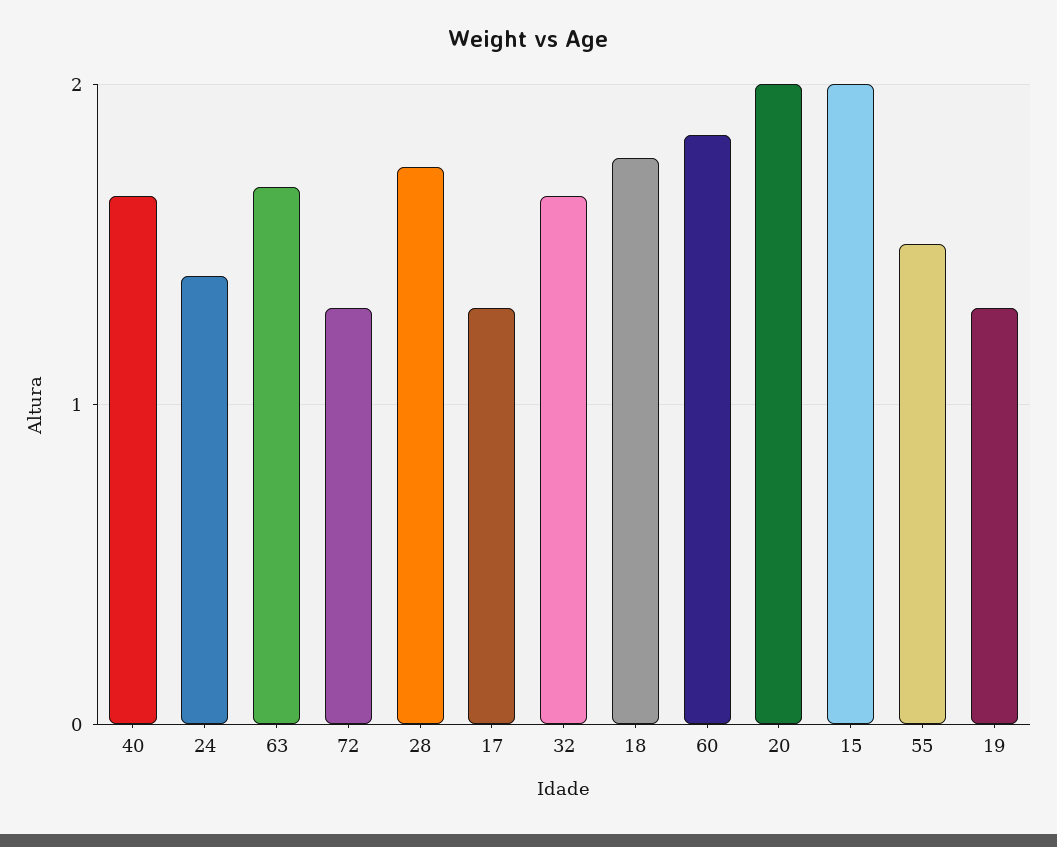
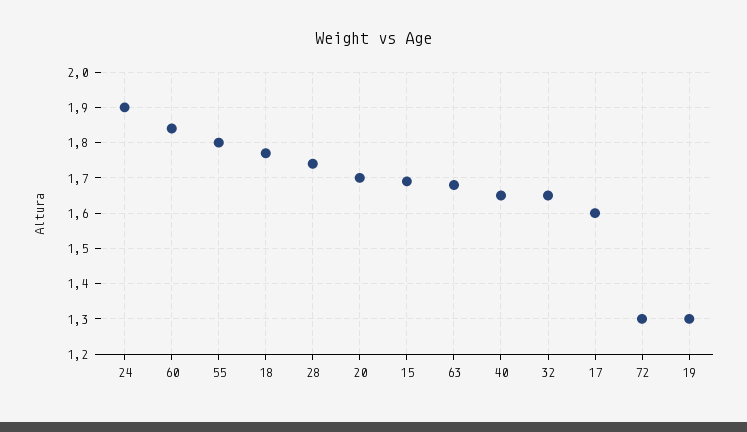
  {
    "40": 1.65,
-   "24": 1.4,
+   "24": 1.9,
    "63": 1.7,
    "72": 1.3,
    "28": 1.75,
-   "17": 1.3,
+   "17": 1.6,
    "32": 1.65,
    "18": 1.75,
    "60": 1.85,
-   "20": 2,
+   "20": 1.7,
-   "15": 2,
+   "15": 1.7,
-   "55": 1.5,
+   "55": 1.8,
    "19": 1.3
  }

